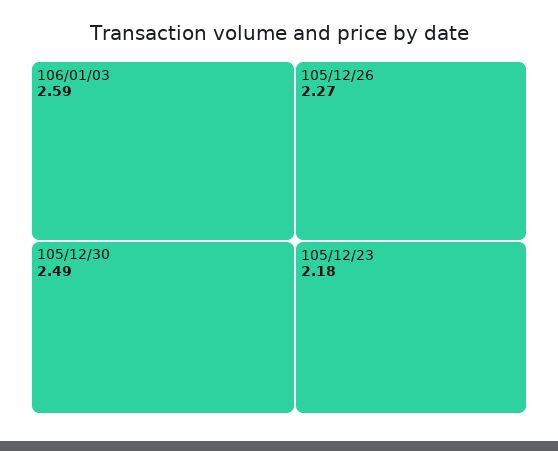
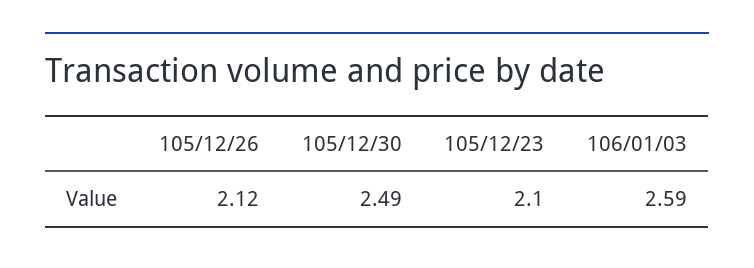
  {
    "106/01/03": 2.59,
    "105/12/30": 2.49,
-   "105/12/26": 2.27,
+   "105/12/26": 2.12,
-   "105/12/23": 2.18
+   "105/12/23": 2.1
  }

